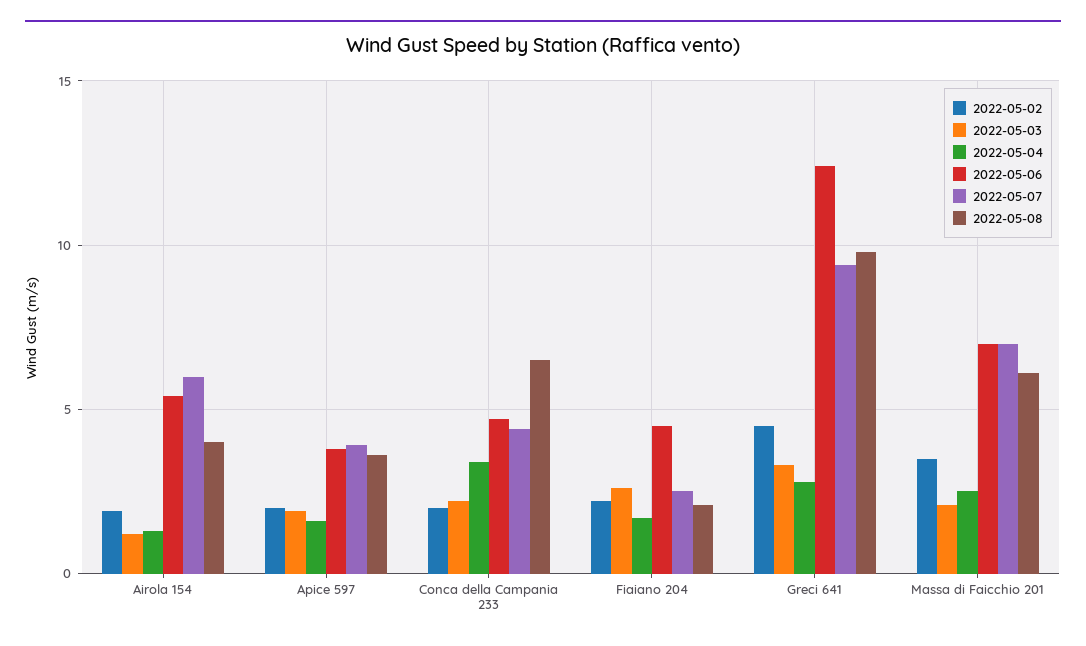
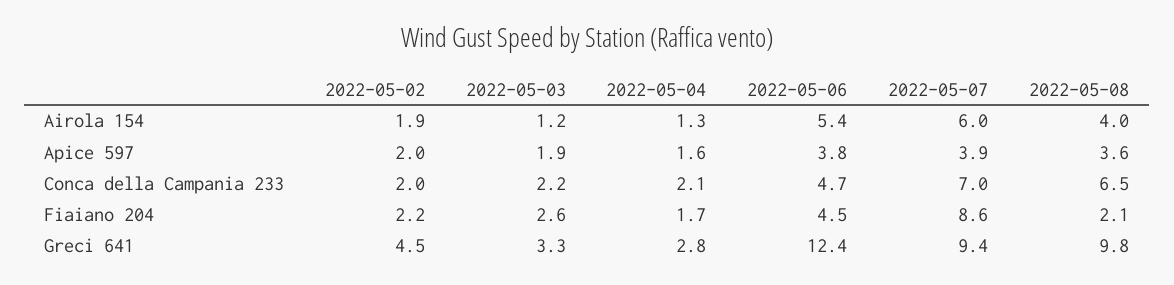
  {
    "2022-05-02": {
      "Airola 154": 1.9,
      "Apice 597": 2,
      "Conca della Campania 233": 2,
      "Fiaiano 204": 2.2,
-     "Greci 641": 4.5,
+     "Greci 641": 4.5
-     "Massa di Faicchio 201": 3.5
    },
    "2022-05-03": {
      "Airola 154": 1.2,
      "Apice 597": 1.9,
      "Conca della Campania 233": 2.2,
      "Fiaiano 204": 2.6,
-     "Greci 641": 3.3,
+     "Greci 641": 3.3
-     "Massa di Faicchio 201": 2
    },
    "2022-05-04": {
      "Airola 154": 1.3,
      "Apice 597": 1.6,
-     "Conca della Campania 233": 3.5,
+     "Conca della Campania 233": 2.1,
      "Fiaiano 204": 1.7,
-     "Greci 641": 2.8,
+     "Greci 641": 2.8
-     "Massa di Faicchio 201": 2.5
    },
    "2022-05-06": {
      "Airola 154": 5.4,
      "Apice 597": 3.8,
      "Conca della Campania 233": 4.7,
      "Fiaiano 204": 4.5,
-     "Greci 641": 12.4,
+     "Greci 641": 12.4
-     "Massa di Faicchio 201": 7
    },
    "2022-05-07": {
      "Airola 154": 6,
      "Apice 597": 3.9,
-     "Conca della Campania 233": 4.5,
+     "Conca della Campania 233": 7,
-     "Fiaiano 204": 2.5,
+     "Fiaiano 204": 8.6,
-     "Greci 641": 9.4,
+     "Greci 641": 9.4
-     "Massa di Faicchio 201": 7
    },
    "2022-05-08": {
      "Airola 154": 4,
      "Apice 597": 3.6,
      "Conca della Campania 233": 6.5,
      "Fiaiano 204": 2.1,
-     "Greci 641": 9.8,
+     "Greci 641": 9.8
-     "Massa di Faicchio 201": 6
    }
  }

